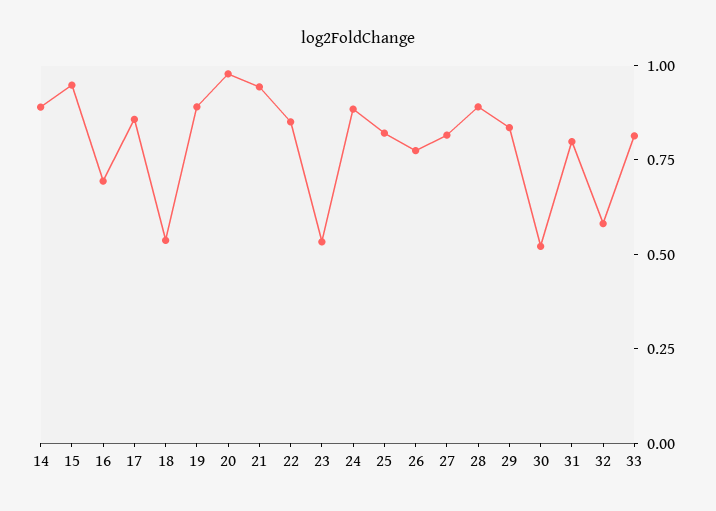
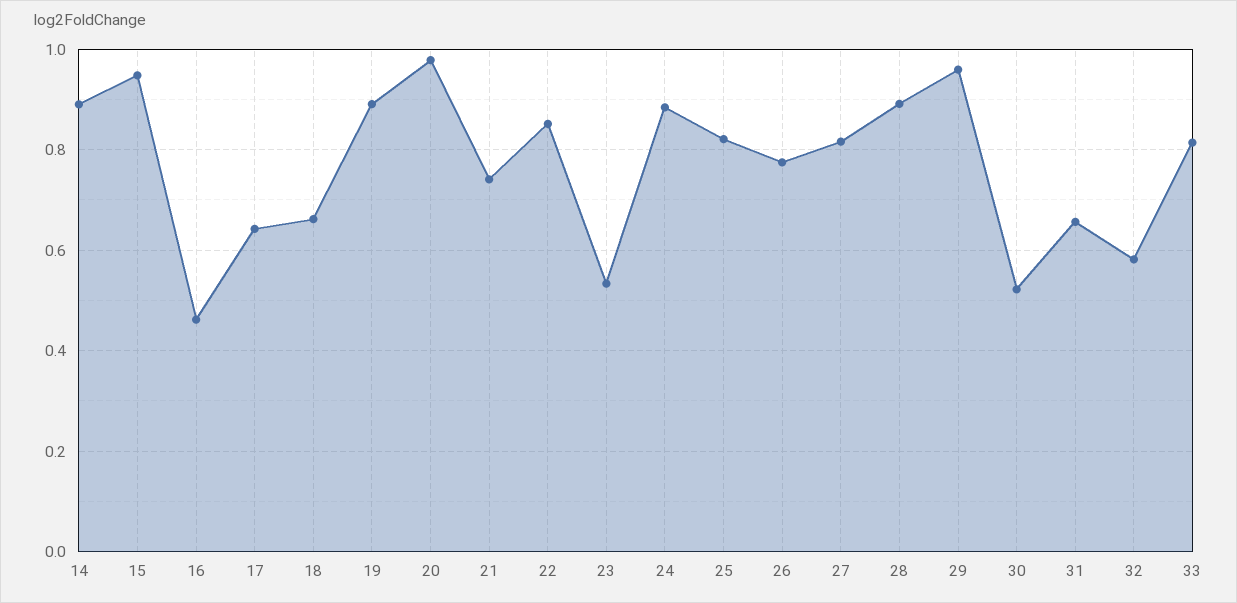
  {
    "14": 0.88,
    "15": 0.94,
-   "16": 0.7,
+   "16": 0.46,
-   "17": 0.85,
+   "17": 0.64,
-   "18": 0.55,
+   "18": 0.66,
    "19": 0.9,
    "20": 0.98,
-   "21": 0.95,
+   "21": 0.74,
    "22": 0.86,
    "23": 0.54,
    "24": 0.88,
    "25": 0.82,
    "26": 0.78,
    "27": 0.82,
    "28": 0.9,
-   "29": 0.85,
+   "29": 0.96,
    "30": 0.52,
-   "31": 0.8,
+   "31": 0.66,
    "32": 0.58,
    "33": 0.82
  }

